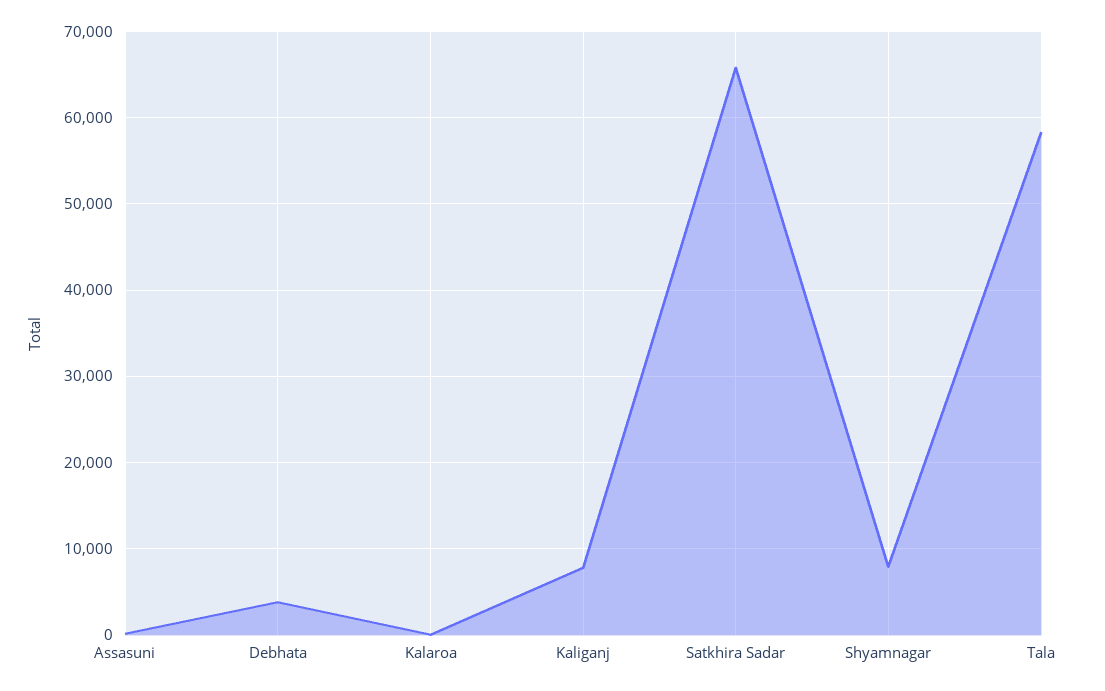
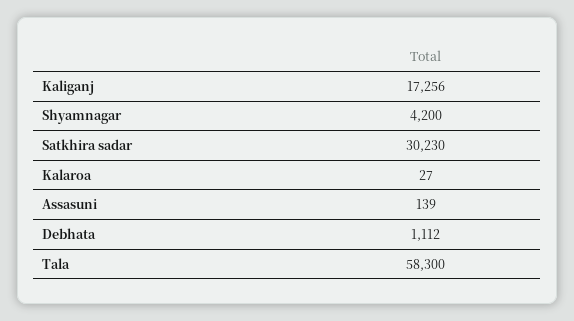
  {
    "Assasuni": 139,
-   "Debhata": 4000,
+   "Debhata": 1112,
    "Kalaroa": 27,
-   "Kaliganj": 8000,
+   "Kaliganj": 17256,
-   "Satkhira Sadar": 66000,
+   "Satkhira Sadar": 30230,
-   "Shyamnagar": 8000,
+   "Shyamnagar": 4200,
    "Tala": 58300
  }

